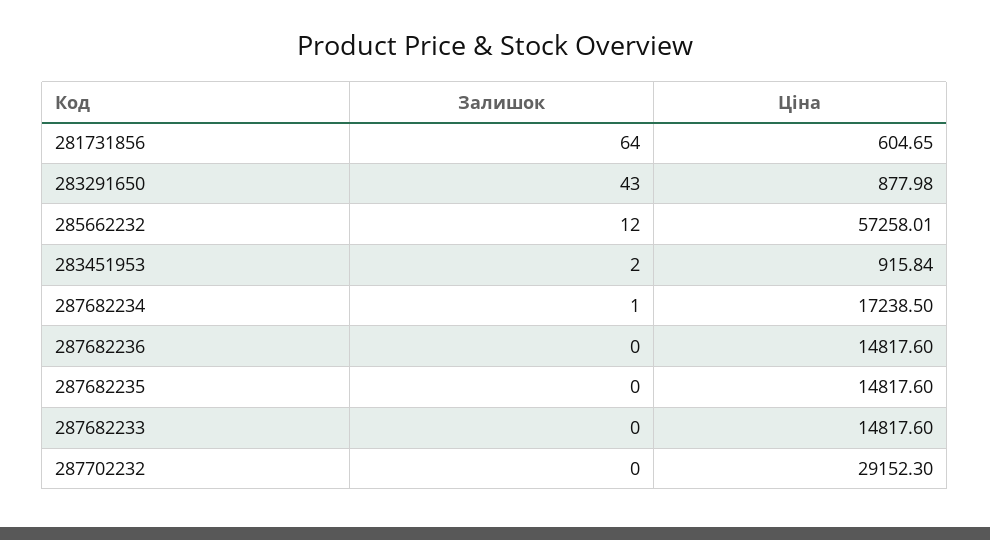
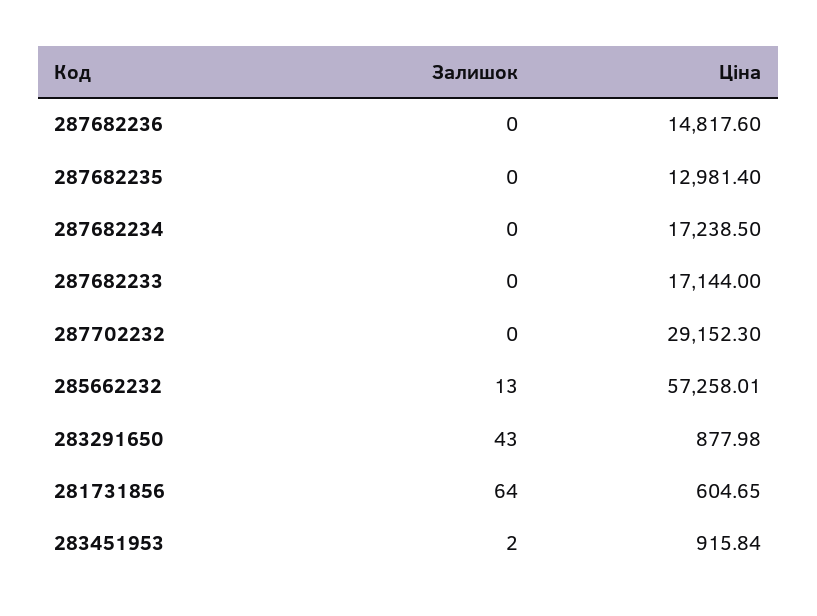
  {
    "Залишок": {
      "281731856": 64,
      "283291650": 43,
-     "285662232": 12,
+     "285662232": 13,
      "283451953": 2,
-     "287682234": 1,
+     "287682234": 0,
      "287682236": 0,
      "287682235": 0,
      "287682233": 0,
      "287702232": 0
    },
    "Ціна": {
      "281731856": 604.65,
      "283291650": 877.98,
      "285662232": 57258.01,
      "283451953": 915.84,
      "287682234": 17238.5,
      "287682236": 14817.6,
-     "287682235": 14817.6,
+     "287682235": 12981.4,
-     "287682233": 14817.6,
+     "287682233": 17144,
      "287702232": 29152.3
    }
  }

